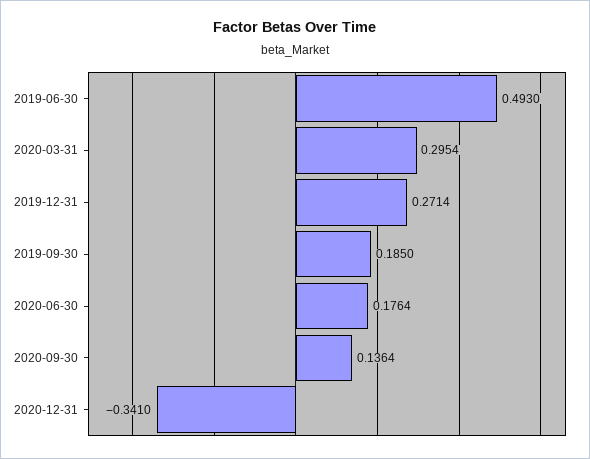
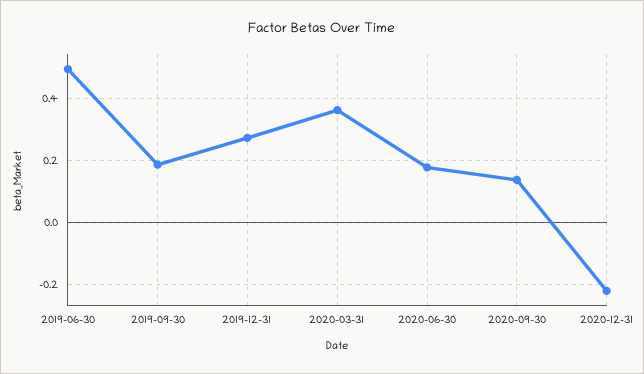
  {
    "2019-06-30": 0.493,
-   "2020-03-31": 0.2954,
+   "2020-03-31": 0.36,
    "2019-12-31": 0.2714,
    "2019-09-30": 0.185,
    "2020-06-30": 0.1764,
    "2020-09-30": 0.1364,
-   "2020-12-31": -0.341
+   "2020-12-31": -0.22
  }

